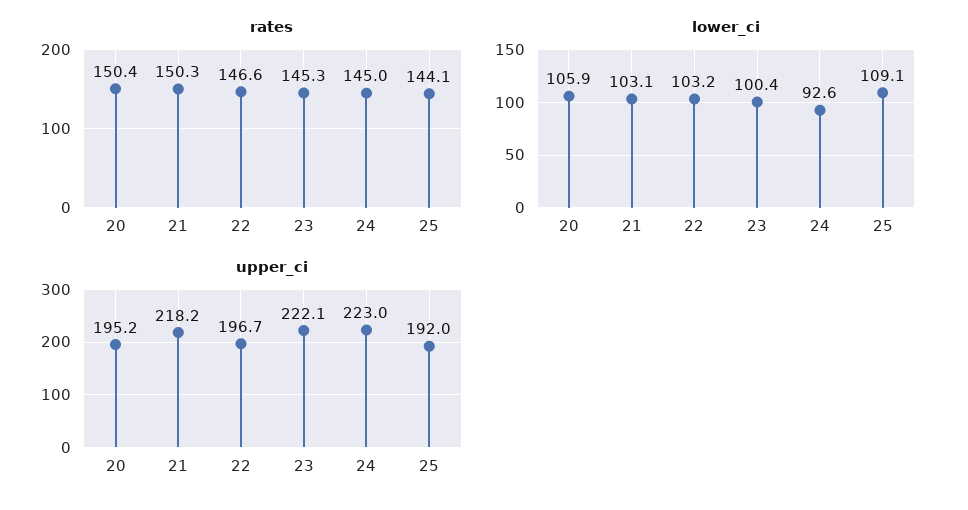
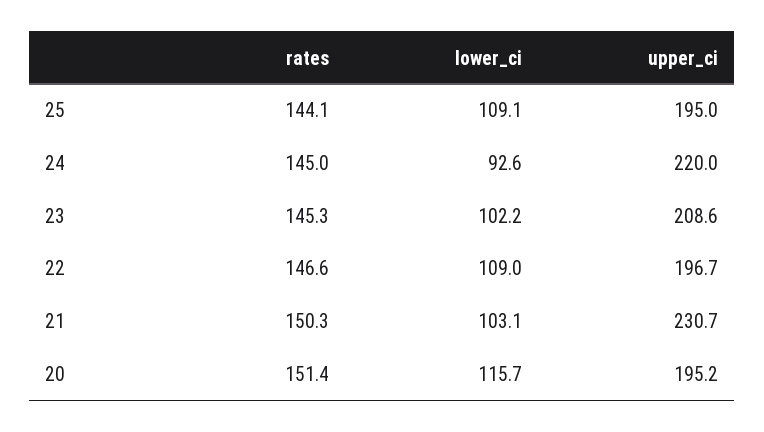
  {
    "rates": {
-     "20": 150.4,
+     "20": 151.4,
      "21": 150.3,
      "22": 146.6,
      "23": 145.3,
      "24": 145,
      "25": 144.1
    },
    "lower_ci": {
-     "20": 105.9,
+     "20": 115.7,
      "21": 103.1,
-     "22": 103.2,
+     "22": 109,
-     "23": 100.4,
+     "23": 102.2,
      "24": 92.6,
      "25": 109.1
    },
    "upper_ci": {
      "20": 195.2,
-     "21": 218.2,
+     "21": 230.7,
      "22": 196.7,
-     "23": 222.1,
+     "23": 208.6,
-     "24": 223,
+     "24": 220,
-     "25": 192
+     "25": 195
    }
  }

